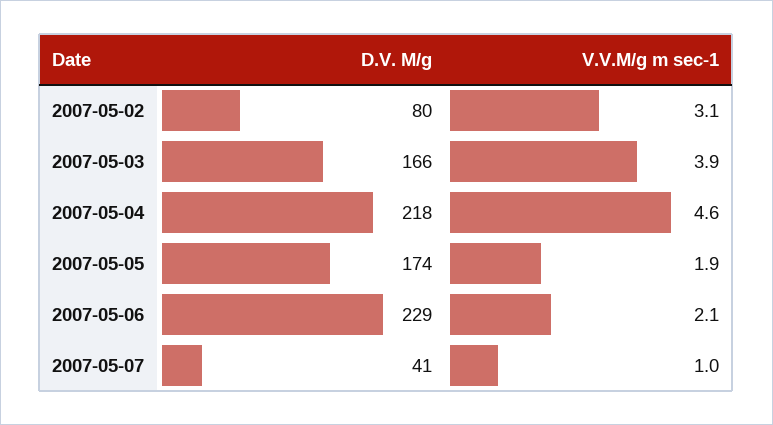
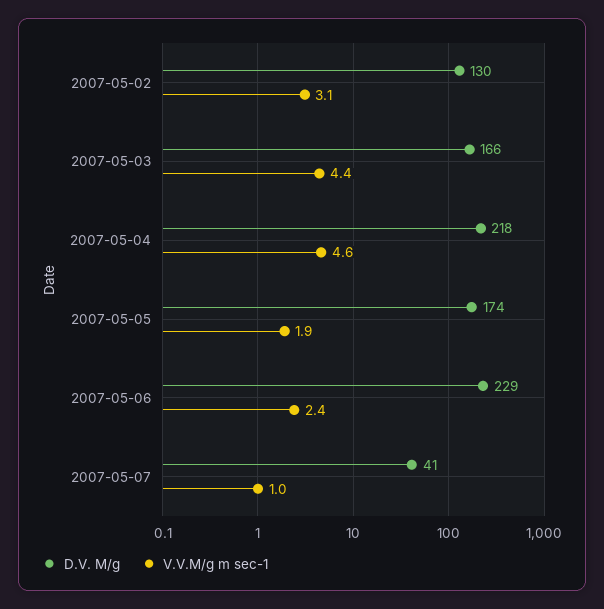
  {
    "D.V. M/g": {
-     "2007-05-02": 80,
+     "2007-05-02": 130,
      "2007-05-03": 166,
      "2007-05-04": 218,
      "2007-05-05": 174,
      "2007-05-06": 229,
      "2007-05-07": 41
    },
    "V.V.M/g m sec-1": {
      "2007-05-02": 3.1,
-     "2007-05-03": 3.9,
+     "2007-05-03": 4.4,
      "2007-05-04": 4.6,
      "2007-05-05": 1.9,
-     "2007-05-06": 2.1,
+     "2007-05-06": 2.4,
      "2007-05-07": 1
    }
  }

